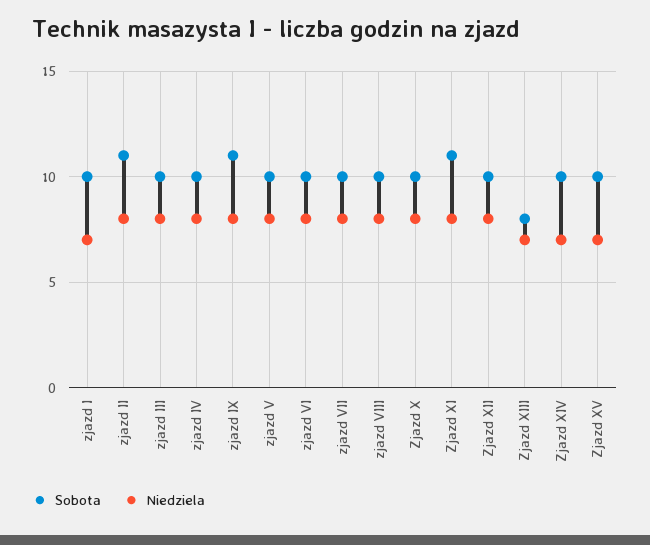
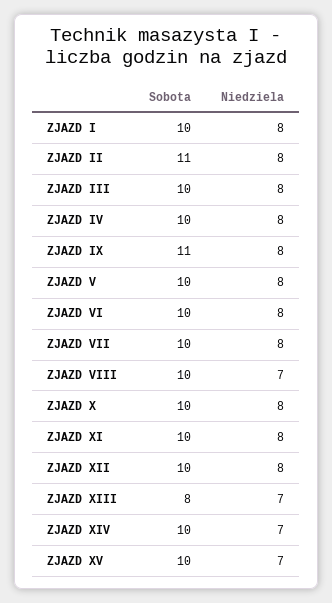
  {
    "Sobota": {
      "zjazd I": 10,
      "zjazd II": 11,
      "zjazd III": 10,
      "zjazd IV": 10,
      "zjazd IX": 11,
      "zjazd V": 10,
      "zjazd VI": 10,
      "zjazd VII": 10,
      "zjazd VIII": 10,
      "Zjazd X": 10,
-     "Zjazd XI": 11,
+     "Zjazd XI": 10,
      "Zjazd XII": 10,
      "Zjazd XIII": 8,
      "Zjazd XIV": 10,
      "Zjazd XV": 10
    },
    "Niedziela": {
-     "zjazd I": 7,
+     "zjazd I": 8,
      "zjazd II": 8,
      "zjazd III": 8,
      "zjazd IV": 8,
      "zjazd IX": 8,
      "zjazd V": 8,
      "zjazd VI": 8,
      "zjazd VII": 8,
-     "zjazd VIII": 8,
+     "zjazd VIII": 7,
      "Zjazd X": 8,
      "Zjazd XI": 8,
      "Zjazd XII": 8,
      "Zjazd XIII": 7,
      "Zjazd XIV": 7,
      "Zjazd XV": 7
    }
  }

